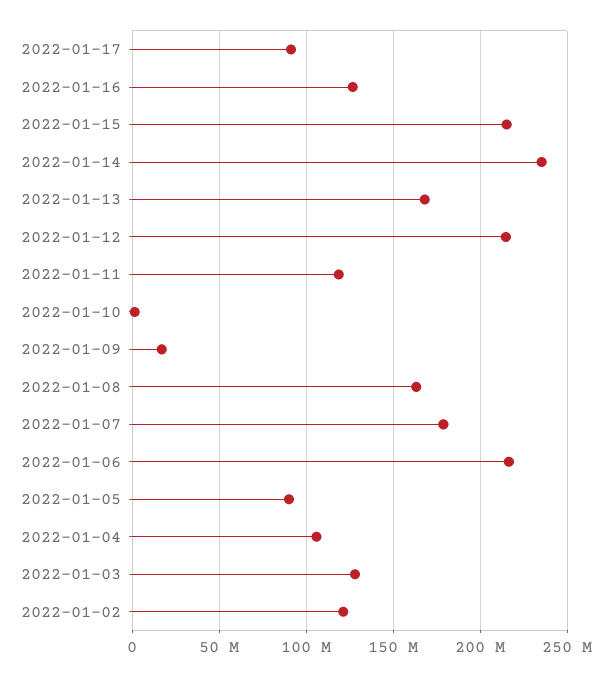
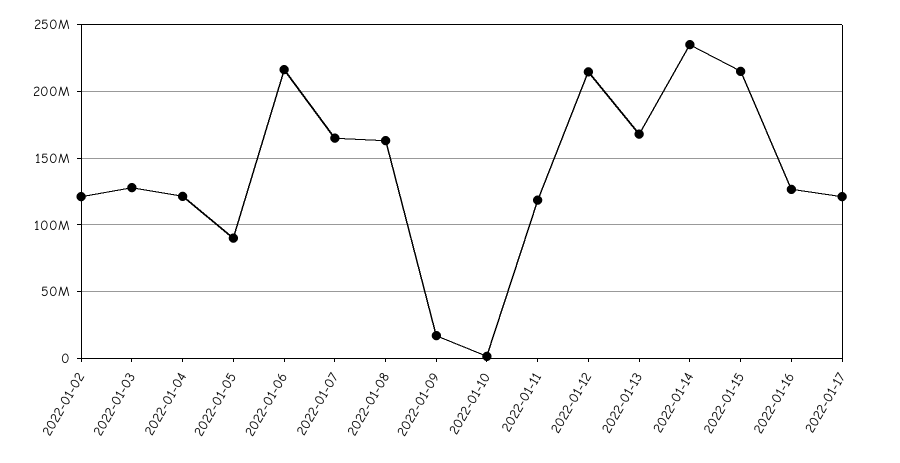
  {
-   "2022-01-17": 90000000,
+   "2022-01-17": 120000000,
    "2022-01-16": 125000000,
    "2022-01-15": 215000000,
    "2022-01-14": 235000000,
    "2022-01-13": 170000000,
    "2022-01-12": 215000000,
    "2022-01-11": 120000000,
    "2022-01-10": 0,
    "2022-01-09": 15000000,
    "2022-01-08": 165000000,
-   "2022-01-07": 180000000,
+   "2022-01-07": 165000000,
    "2022-01-06": 215000000,
    "2022-01-05": 90000000,
-   "2022-01-04": 105000000,
+   "2022-01-04": 120000000,
    "2022-01-03": 130000000,
    "2022-01-02": 120000000
  }

